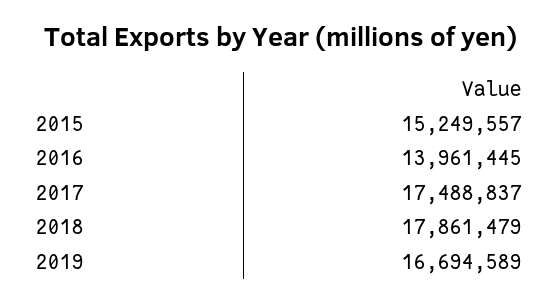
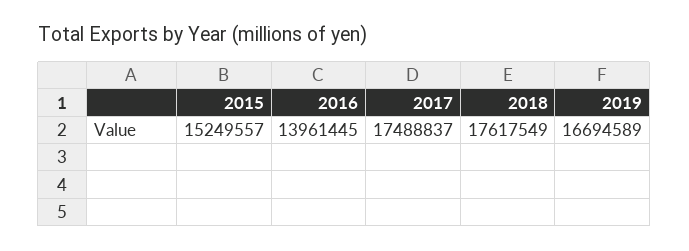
  {
    "2015": 15249557,
    "2016": 13961445,
    "2017": 17488837,
-   "2018": 17861479,
+   "2018": 17617549,
    "2019": 16694589
  }

